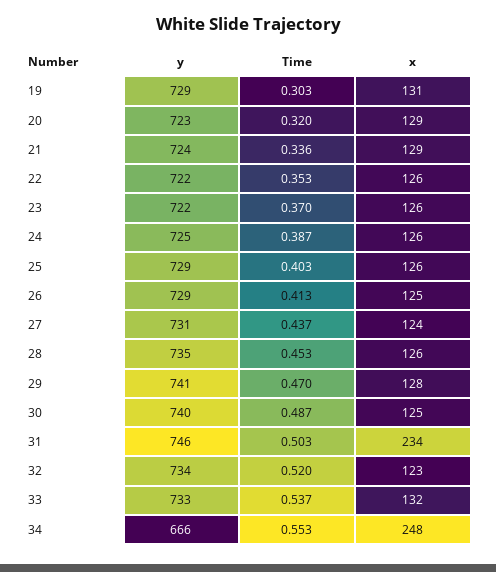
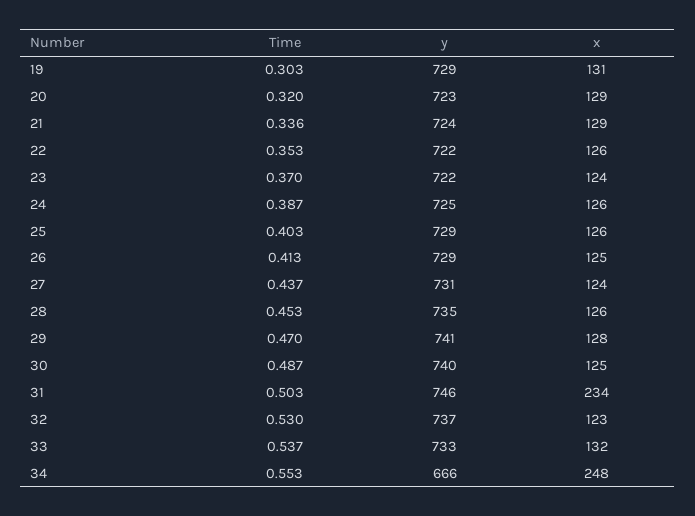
  {
    "y": {
      "19": 729,
      "20": 723,
      "21": 724,
      "22": 722,
      "23": 722,
      "24": 725,
      "25": 729,
      "26": 729,
      "27": 731,
      "28": 735,
      "29": 741,
      "30": 740,
      "31": 746,
-     "32": 734,
+     "32": 737,
      "33": 733,
      "34": 666
    },
    "Time": {
      "19": 0.303,
      "20": 0.32,
      "21": 0.336,
      "22": 0.353,
      "23": 0.37,
      "24": 0.387,
      "25": 0.403,
      "26": 0.413,
      "27": 0.437,
      "28": 0.453,
      "29": 0.47,
      "30": 0.487,
      "31": 0.503,
-     "32": 0.52,
+     "32": 0.53,
      "33": 0.537,
      "34": 0.553
    },
    "x": {
      "19": 131,
      "20": 129,
      "21": 129,
      "22": 126,
-     "23": 126,
+     "23": 124,
      "24": 126,
      "25": 126,
      "26": 125,
      "27": 124,
      "28": 126,
      "29": 128,
      "30": 125,
      "31": 234,
      "32": 123,
      "33": 132,
      "34": 248
    }
  }

